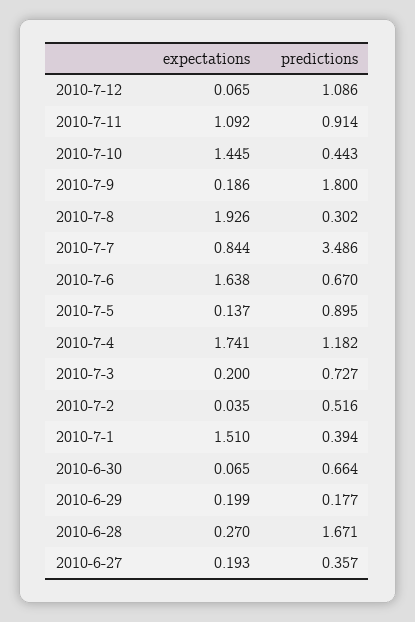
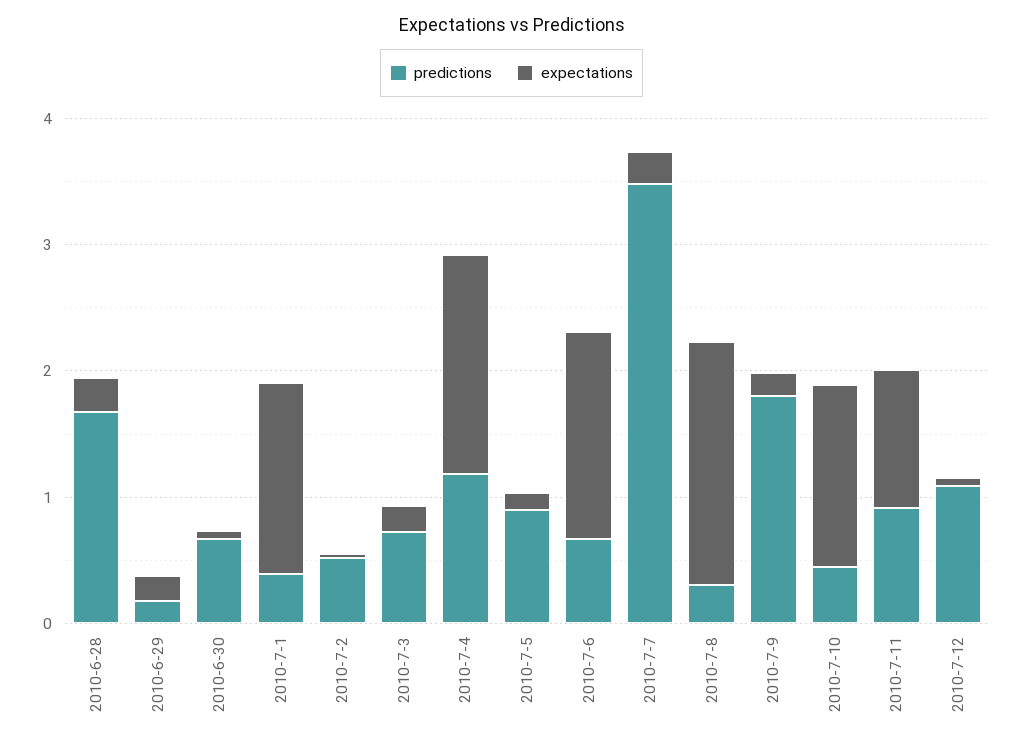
  {
    "expectations": {
      "2010-7-12": 0.065,
      "2010-7-11": 1.092,
      "2010-7-10": 1.445,
      "2010-7-9": 0.186,
      "2010-7-8": 1.926,
-     "2010-7-7": 0.844,
+     "2010-7-7": 0.2,
      "2010-7-6": 1.638,
      "2010-7-5": 0.137,
      "2010-7-4": 1.741,
      "2010-7-3": 0.2,
      "2010-7-2": 0.035,
      "2010-7-1": 1.51,
      "2010-6-30": 0.065,
      "2010-6-29": 0.199,
-     "2010-6-28": 0.27,
+     "2010-6-28": 0.27
-     "2010-6-27": 0.193
    },
    "predictions": {
      "2010-7-12": 1.086,
      "2010-7-11": 0.914,
      "2010-7-10": 0.443,
      "2010-7-9": 1.8,
      "2010-7-8": 0.302,
      "2010-7-7": 3.486,
      "2010-7-6": 0.67,
      "2010-7-5": 0.895,
      "2010-7-4": 1.182,
      "2010-7-3": 0.727,
      "2010-7-2": 0.516,
      "2010-7-1": 0.394,
      "2010-6-30": 0.664,
      "2010-6-29": 0.177,
-     "2010-6-28": 1.671,
+     "2010-6-28": 1.671
-     "2010-6-27": 0.357
    }
  }

